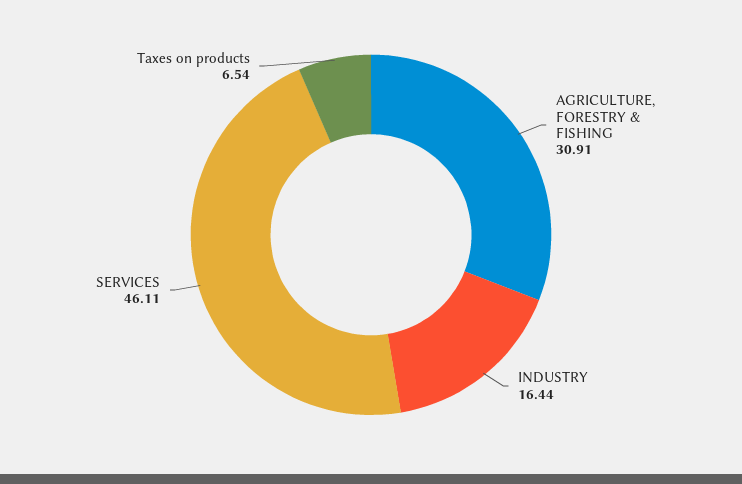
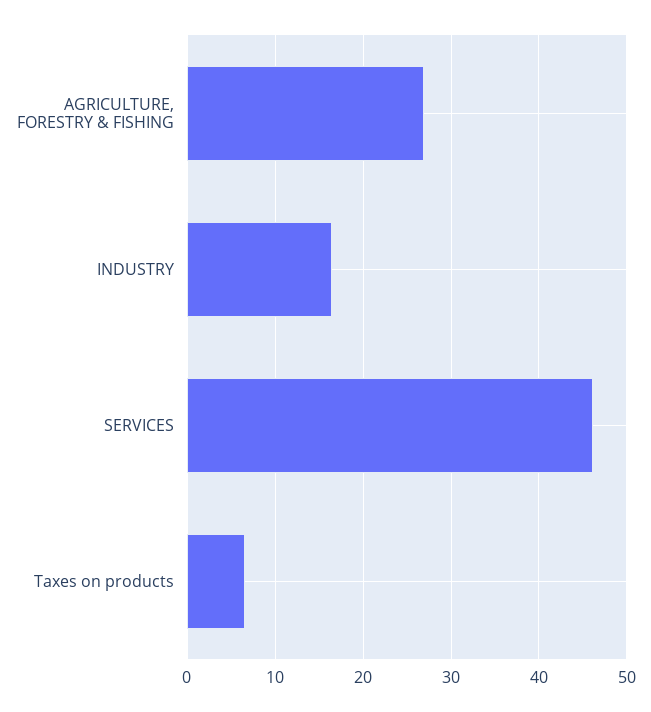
  {
-   "AGRICULTURE, FORESTRY & FISHING": 30.91,
+   "AGRICULTURE, FORESTRY & FISHING": 27,
    "INDUSTRY": 16.44,
    "SERVICES": 46.11,
    "Taxes on products": 6.54
  }

